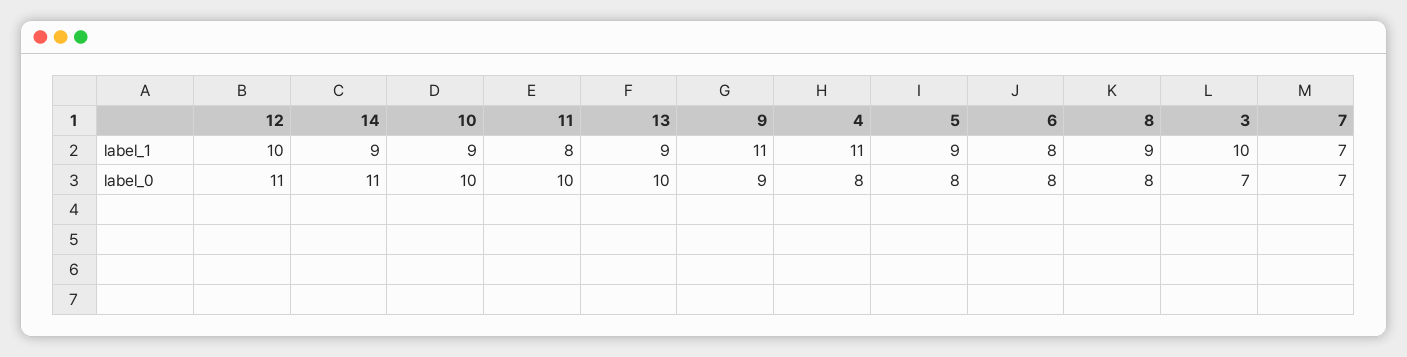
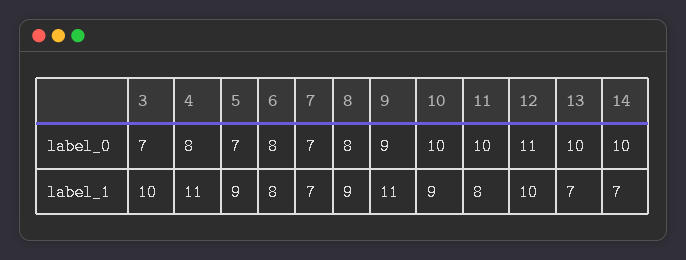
  {
    "12": {
      "label_1": 10,
      "label_0": 11
    },
    "14": {
-     "label_1": 9,
+     "label_1": 7,
-     "label_0": 11
+     "label_0": 10
    },
    "10": {
      "label_1": 9,
      "label_0": 10
    },
    "11": {
      "label_1": 8,
      "label_0": 10
    },
    "13": {
-     "label_1": 9,
+     "label_1": 7,
      "label_0": 10
    },
    "9": {
      "label_1": 11,
      "label_0": 9
    },
    "4": {
      "label_1": 11,
      "label_0": 8
    },
    "5": {
      "label_1": 9,
-     "label_0": 8
+     "label_0": 7
    },
    "6": {
      "label_1": 8,
      "label_0": 8
    },
    "8": {
      "label_1": 9,
      "label_0": 8
    },
    "3": {
      "label_1": 10,
      "label_0": 7
    },
    "7": {
      "label_1": 7,
      "label_0": 7
    }
  }

